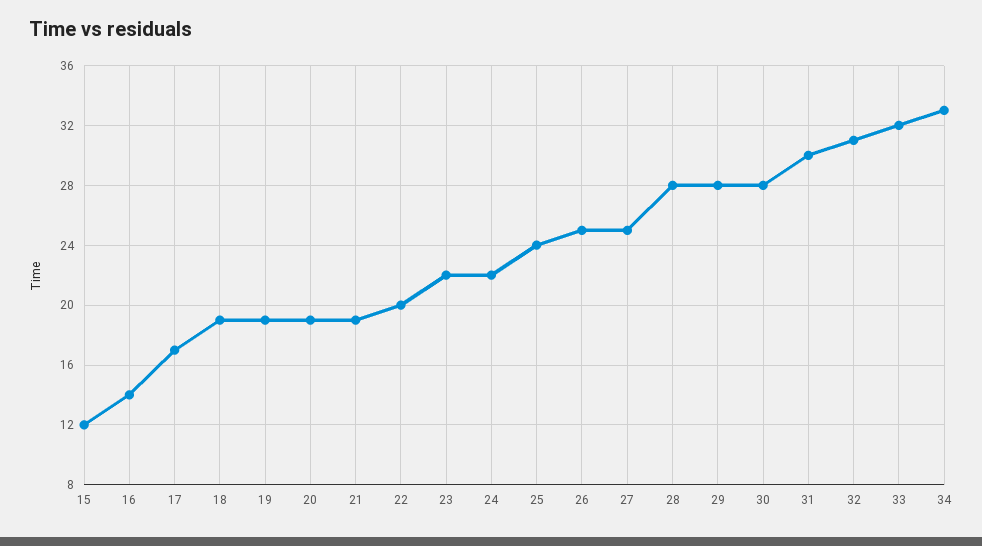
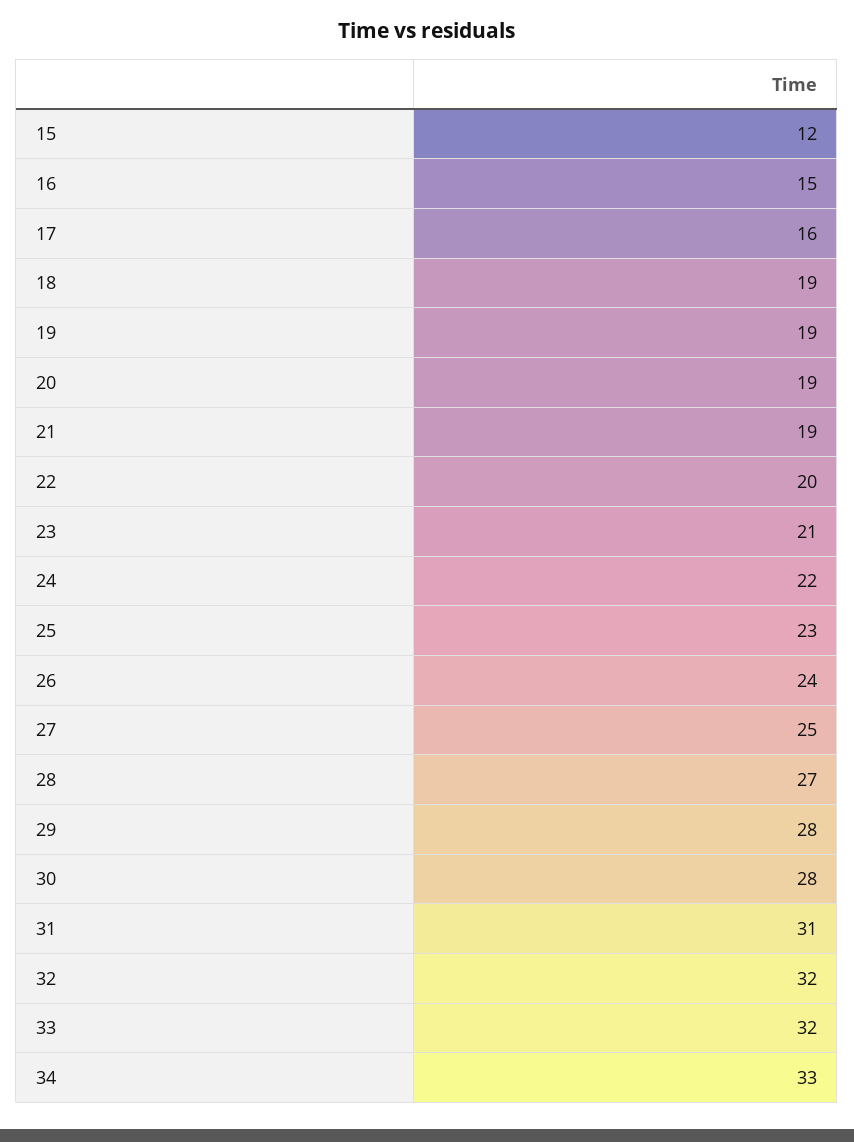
  {
    "15": 12,
-   "16": 14,
+   "16": 15,
-   "17": 17,
+   "17": 16,
    "18": 19,
    "19": 19,
    "20": 19,
    "21": 19,
    "22": 20,
-   "23": 22,
+   "23": 21,
    "24": 22,
-   "25": 24,
+   "25": 23,
-   "26": 25,
+   "26": 24,
    "27": 25,
-   "28": 28,
+   "28": 27,
    "29": 28,
    "30": 28,
-   "31": 30,
+   "31": 31,
-   "32": 31,
+   "32": 32,
    "33": 32,
    "34": 33
  }

